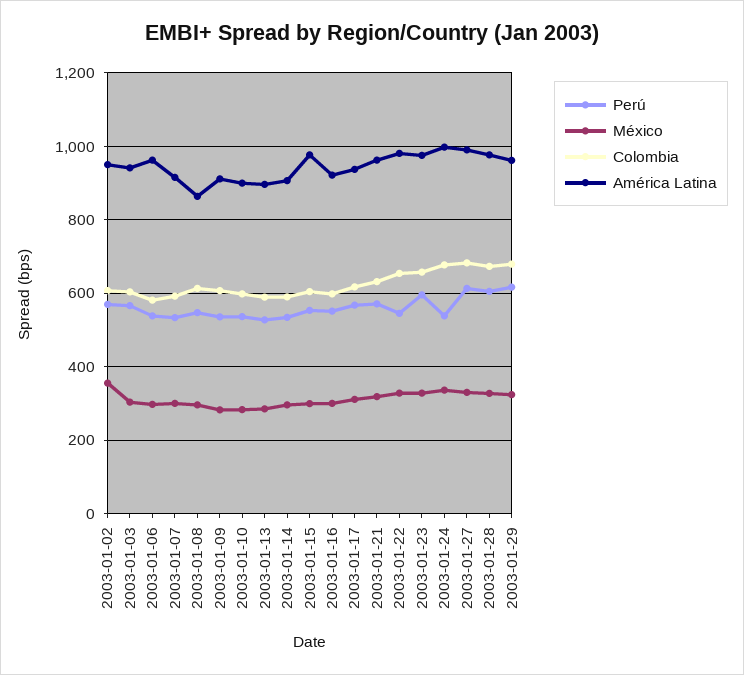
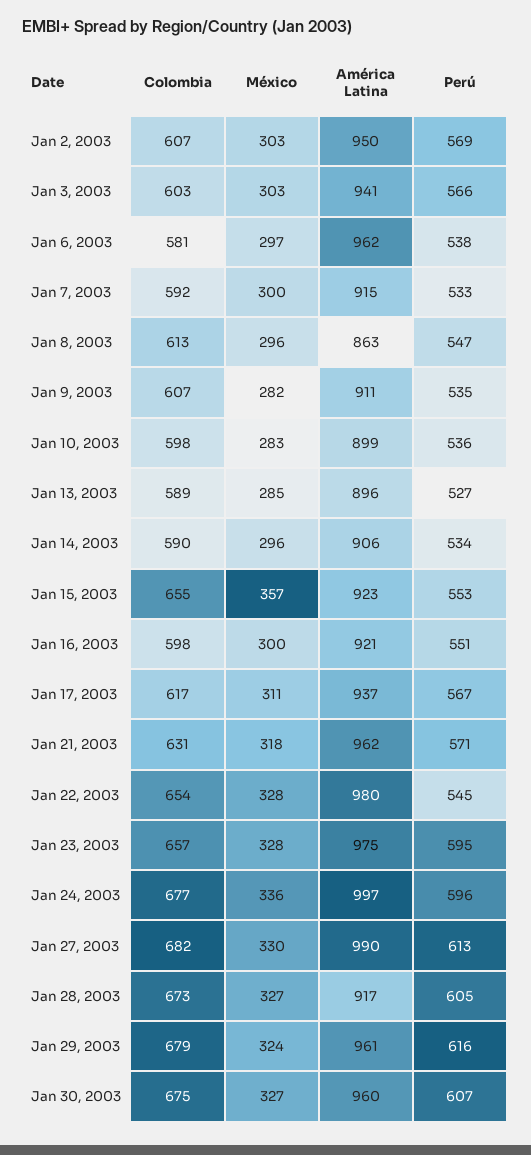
  {
    "Perú": {
      "2003-01-02": 569,
      "2003-01-03": 566,
      "2003-01-06": 538,
      "2003-01-07": 533,
      "2003-01-08": 547,
      "2003-01-09": 535,
      "2003-01-10": 536,
      "2003-01-13": 527,
      "2003-01-14": 534,
      "2003-01-15": 553,
      "2003-01-16": 551,
      "2003-01-17": 567,
      "2003-01-21": 571,
      "2003-01-22": 545,
      "2003-01-23": 595,
-     "2003-01-24": 540,
+     "2003-01-24": 596,
      "2003-01-27": 613,
      "2003-01-28": 605,
-     "2003-01-29": 616
+     "2003-01-29": 616,
+     "Jan 30, 2003": 607
    },
    "México": {
-     "2003-01-02": 360,
+     "2003-01-02": 303,
      "2003-01-03": 303,
      "2003-01-06": 297,
      "2003-01-07": 300,
      "2003-01-08": 296,
      "2003-01-09": 282,
      "2003-01-10": 283,
      "2003-01-13": 285,
      "2003-01-14": 296,
-     "2003-01-15": 300,
+     "2003-01-15": 357,
      "2003-01-16": 300,
      "2003-01-17": 311,
      "2003-01-21": 318,
      "2003-01-22": 328,
      "2003-01-23": 328,
      "2003-01-24": 336,
      "2003-01-27": 330,
      "2003-01-28": 327,
-     "2003-01-29": 324
+     "2003-01-29": 324,
+     "Jan 30, 2003": 327
    },
    "Colombia": {
      "2003-01-02": 607,
      "2003-01-03": 603,
      "2003-01-06": 581,
      "2003-01-07": 592,
      "2003-01-08": 613,
      "2003-01-09": 607,
      "2003-01-10": 598,
      "2003-01-13": 589,
      "2003-01-14": 590,
-     "2003-01-15": 600,
+     "2003-01-15": 655,
      "2003-01-16": 598,
      "2003-01-17": 617,
      "2003-01-21": 631,
      "2003-01-22": 654,
      "2003-01-23": 657,
      "2003-01-24": 677,
      "2003-01-27": 682,
      "2003-01-28": 673,
-     "2003-01-29": 679
+     "2003-01-29": 679,
+     "Jan 30, 2003": 675
    },
    "América Latina": {
      "2003-01-02": 950,
      "2003-01-03": 941,
      "2003-01-06": 962,
      "2003-01-07": 915,
      "2003-01-08": 863,
      "2003-01-09": 911,
      "2003-01-10": 899,
      "2003-01-13": 896,
      "2003-01-14": 906,
-     "2003-01-15": 980,
+     "2003-01-15": 923,
      "2003-01-16": 921,
      "2003-01-17": 937,
      "2003-01-21": 962,
      "2003-01-22": 980,
      "2003-01-23": 975,
      "2003-01-24": 997,
      "2003-01-27": 990,
-     "2003-01-28": 980,
+     "2003-01-28": 917,
-     "2003-01-29": 961
+     "2003-01-29": 961,
+     "Jan 30, 2003": 960
    }
  }

